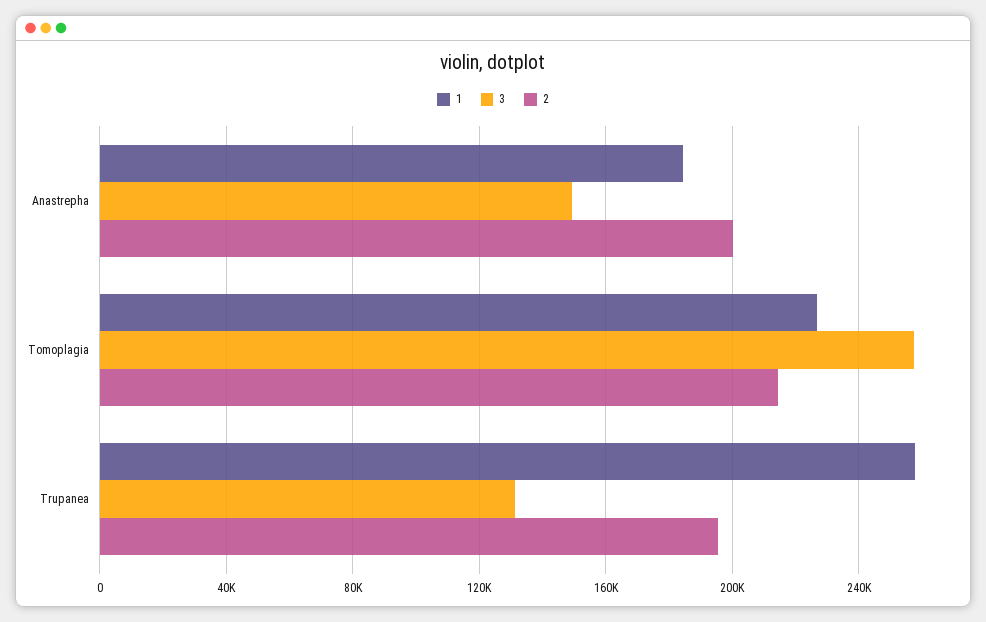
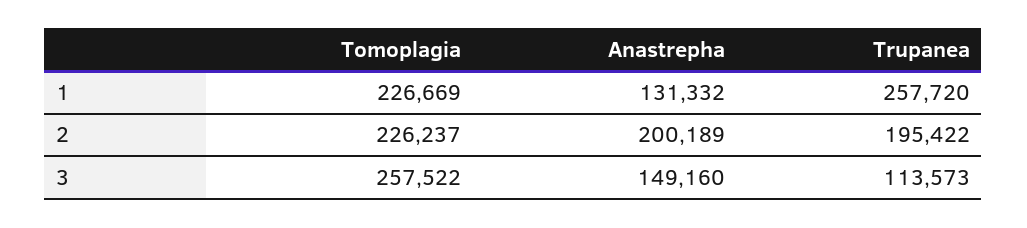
  {
    "1": {
-     "Anastrepha": 185000,
+     "Anastrepha": 131332,
      "Tomoplagia": 226669,
      "Trupanea": 257720
    },
    "3": {
      "Anastrepha": 149160,
      "Tomoplagia": 257522,
-     "Trupanea": 130000
+     "Trupanea": 113573
    },
    "2": {
      "Anastrepha": 200189,
-     "Tomoplagia": 215000,
+     "Tomoplagia": 226237,
      "Trupanea": 195422
    }
  }

